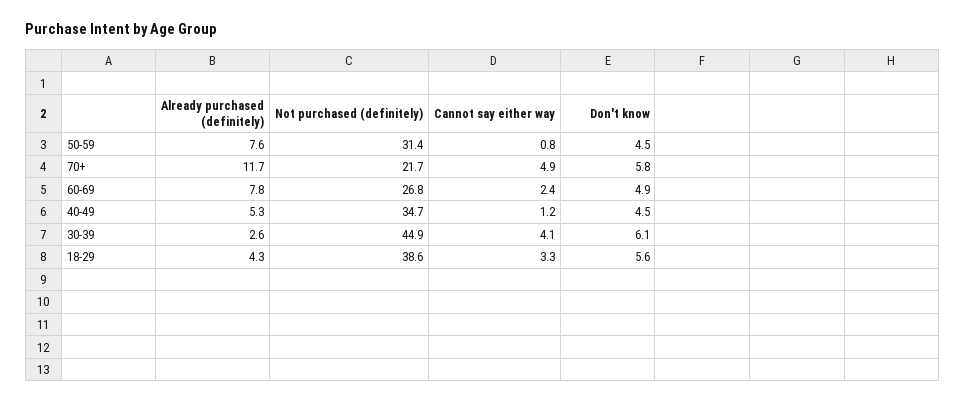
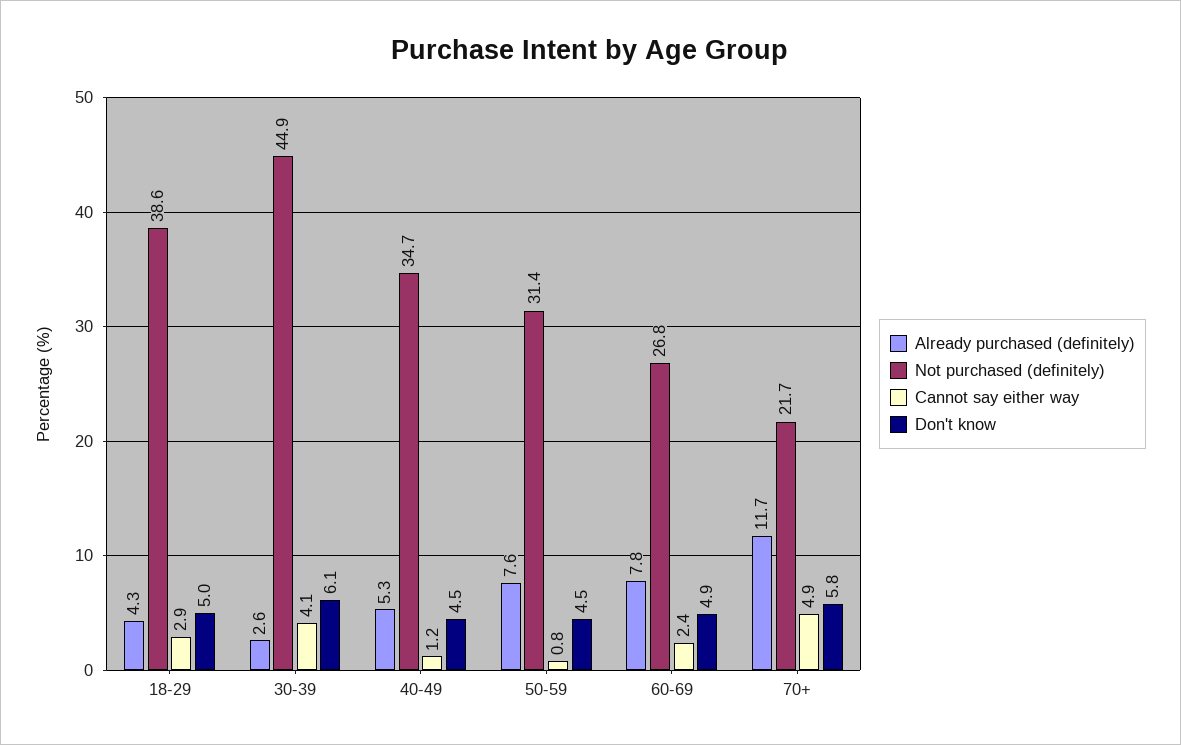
  {
    "Already purchased (definitely)": {
      "50-59": 7.6,
      "70+": 11.7,
      "60-69": 7.8,
      "40-49": 5.3,
      "30-39": 2.6,
      "18-29": 4.3
    },
    "Not purchased (definitely)": {
      "50-59": 31.4,
      "70+": 21.7,
      "60-69": 26.8,
      "40-49": 34.7,
      "30-39": 44.9,
      "18-29": 38.6
    },
    "Cannot say either way": {
      "50-59": 0.8,
      "70+": 4.9,
      "60-69": 2.4,
      "40-49": 1.2,
      "30-39": 4.1,
-     "18-29": 3.3
+     "18-29": 2.9
    },
    "Don't know": {
      "50-59": 4.5,
      "70+": 5.8,
      "60-69": 4.9,
      "40-49": 4.5,
      "30-39": 6.1,
-     "18-29": 5.6
+     "18-29": 5
    }
  }

